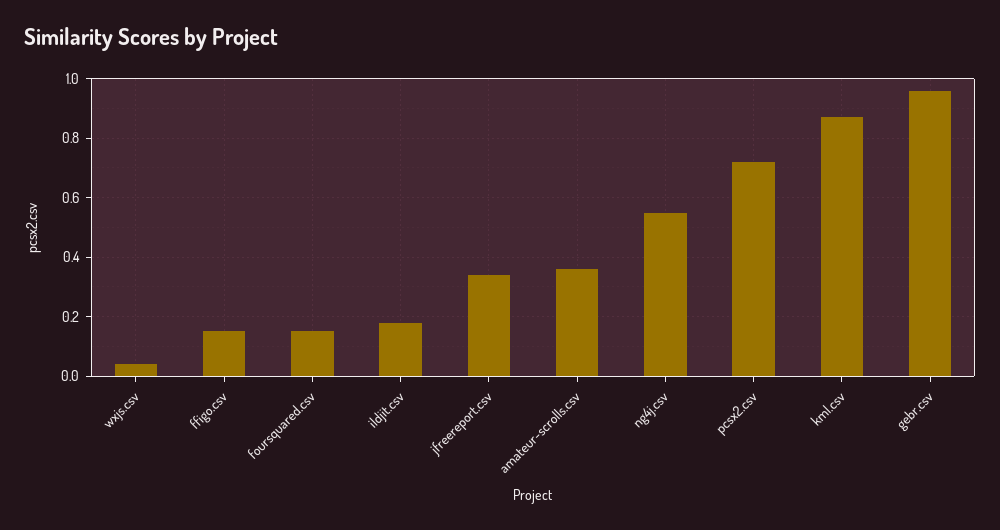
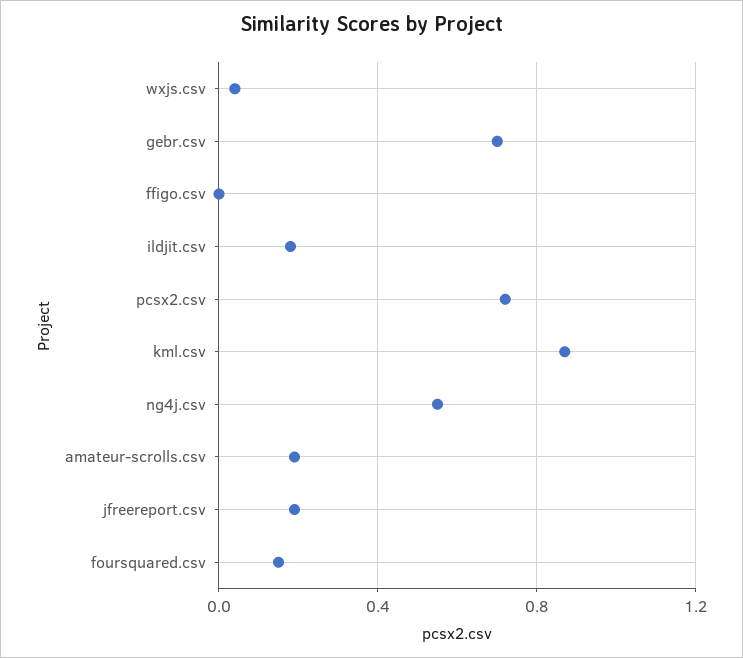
  {
    "wxjs.csv": 0.05,
-   "ffigo.csv": 0.15,
+   "ffigo.csv": 0,
    "foursquared.csv": 0.15,
    "ildjit.csv": 0.2,
-   "jfreereport.csv": 0.35,
+   "jfreereport.csv": 0.2,
-   "amateur-scrolls.csv": 0.35,
+   "amateur-scrolls.csv": 0.2,
    "ng4j.csv": 0.55,
    "pcsx2.csv": 0.7,
    "kml.csv": 0.85,
-   "gebr.csv": 0.95
+   "gebr.csv": 0.7
  }

